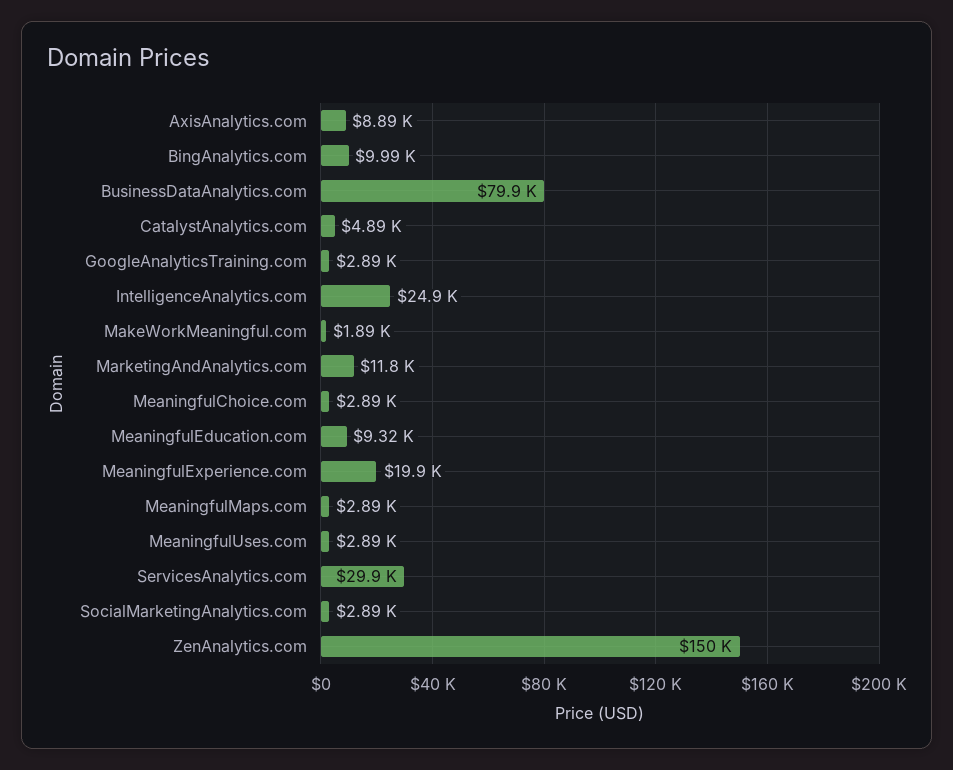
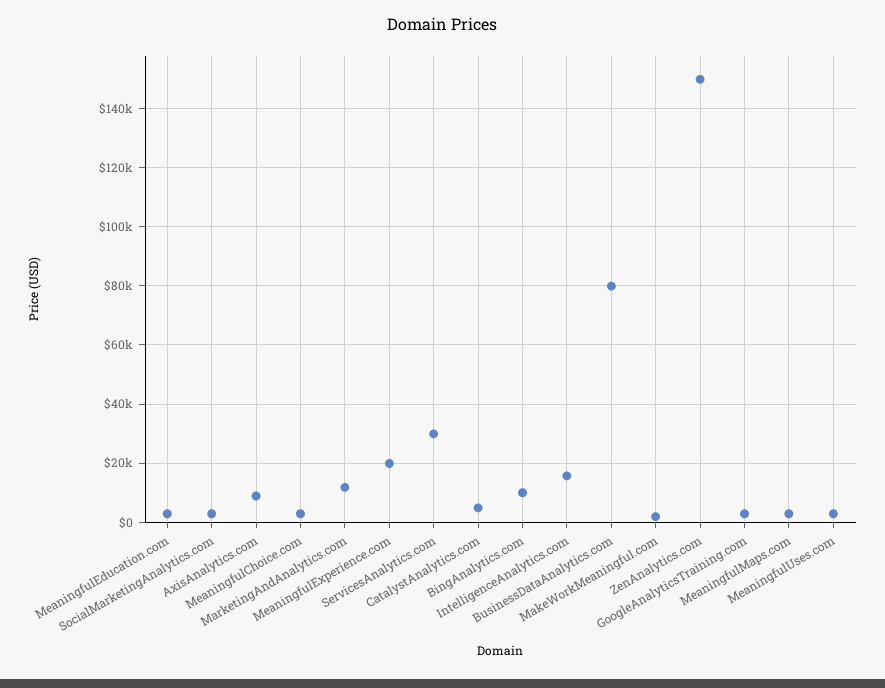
  {
    "AxisAnalytics.com": 8890,
    "BingAnalytics.com": 9990,
    "BusinessDataAnalytics.com": 79900,
    "CatalystAnalytics.com": 4890,
    "GoogleAnalyticsTraining.com": 2890,
-   "IntelligenceAnalytics.com": 24900,
+   "IntelligenceAnalytics.com": 15000,
    "MakeWorkMeaningful.com": 1890,
    "MarketingAndAnalytics.com": 11800,
    "MeaningfulChoice.com": 2890,
-   "MeaningfulEducation.com": 9320,
+   "MeaningfulEducation.com": 2500,
    "MeaningfulExperience.com": 19900,
    "MeaningfulMaps.com": 2890,
    "MeaningfulUses.com": 2890,
    "ServicesAnalytics.com": 29900,
    "SocialMarketingAnalytics.com": 2890,
    "ZenAnalytics.com": 150000
  }

